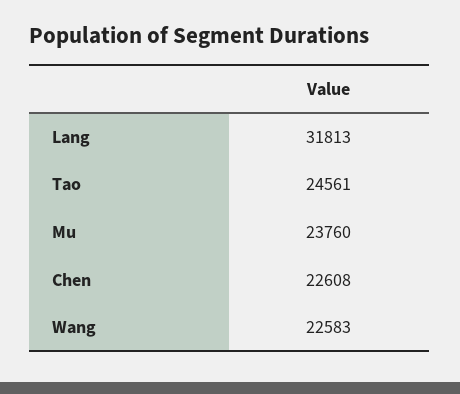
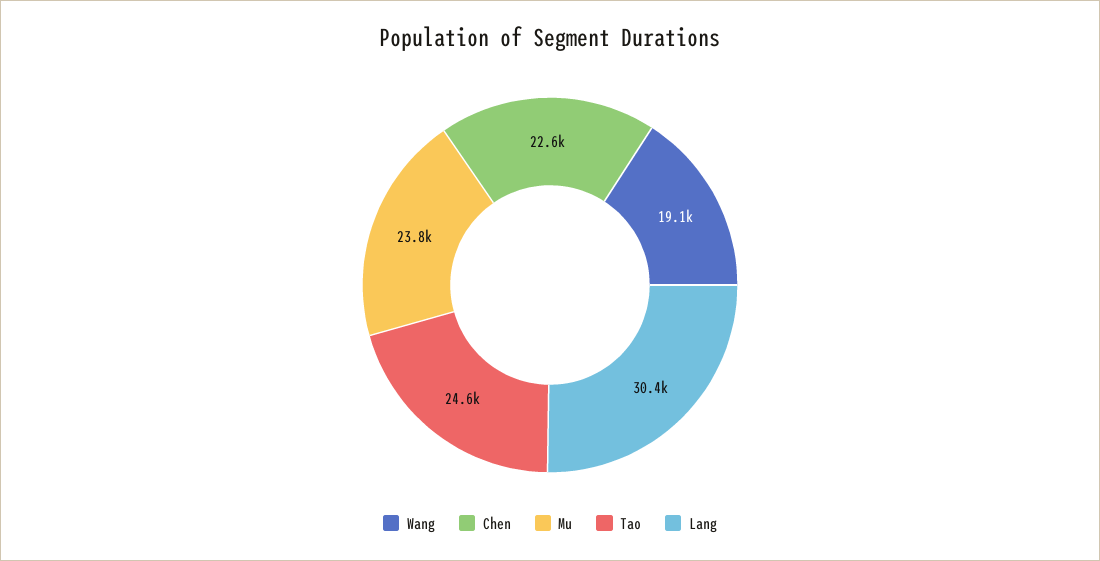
  {
-   "Lang": 31813,
+   "Lang": 30400,
    "Tao": 24561,
    "Mu": 23760,
    "Chen": 22608,
-   "Wang": 22583
+   "Wang": 19100
  }

